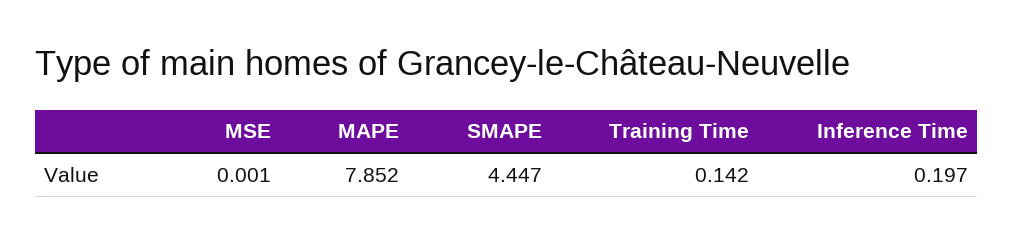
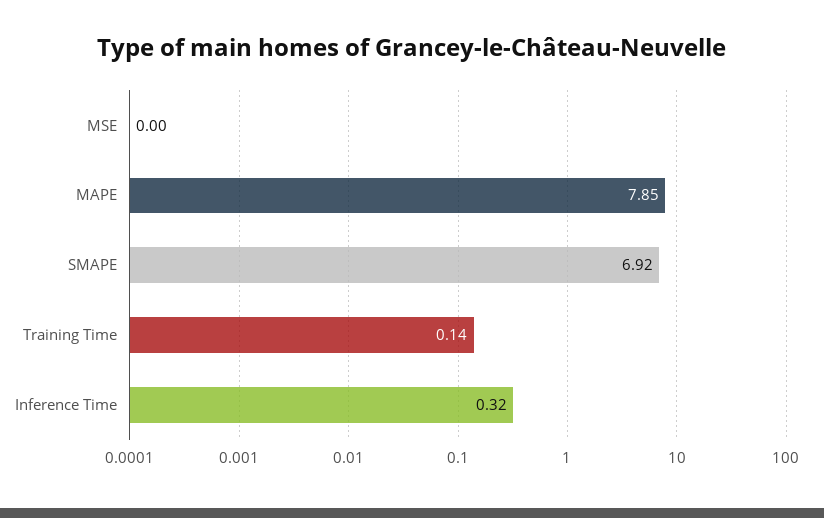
  {
    "MSE": 0.001,
    "MAPE": 7.852,
-   "SMAPE": 4.447,
+   "SMAPE": 6.92,
    "Training Time": 0.142,
-   "Inference Time": 0.197
+   "Inference Time": 0.32
  }

